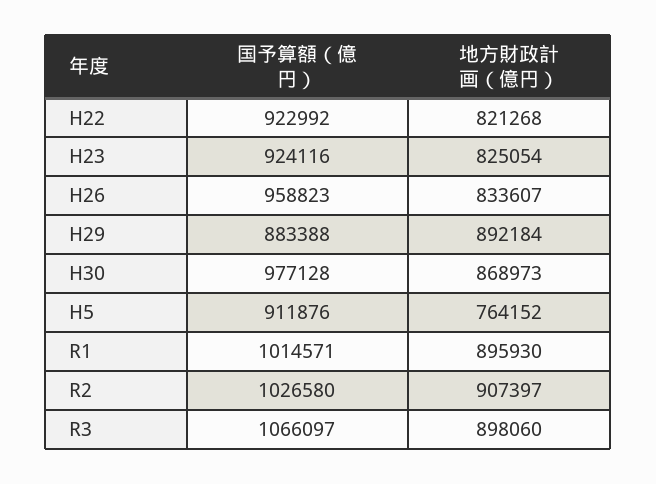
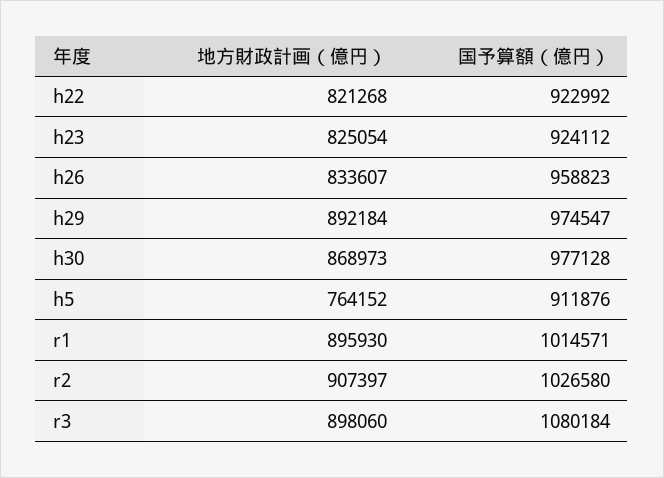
  {
    "国予算額（億円）": {
      "H22": 922992,
-     "H23": 924116,
+     "H23": 924112,
      "H26": 958823,
-     "H29": 883388,
+     "H29": 974547,
      "H30": 977128,
      "H5": 911876,
      "R1": 1014571,
      "R2": 1026580,
-     "R3": 1066097
+     "R3": 1080184
    },
    "地方財政計画（億円）": {
      "H22": 821268,
      "H23": 825054,
      "H26": 833607,
      "H29": 892184,
      "H30": 868973,
      "H5": 764152,
      "R1": 895930,
      "R2": 907397,
      "R3": 898060
    }
  }

